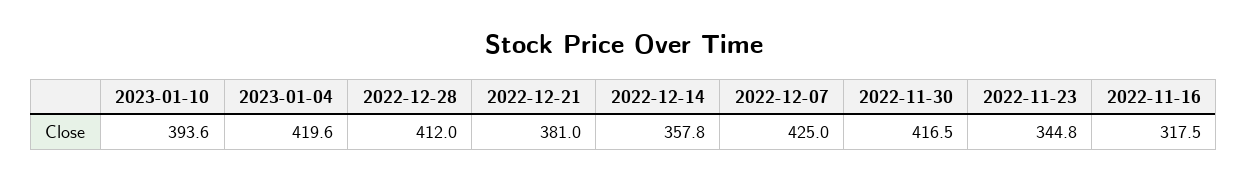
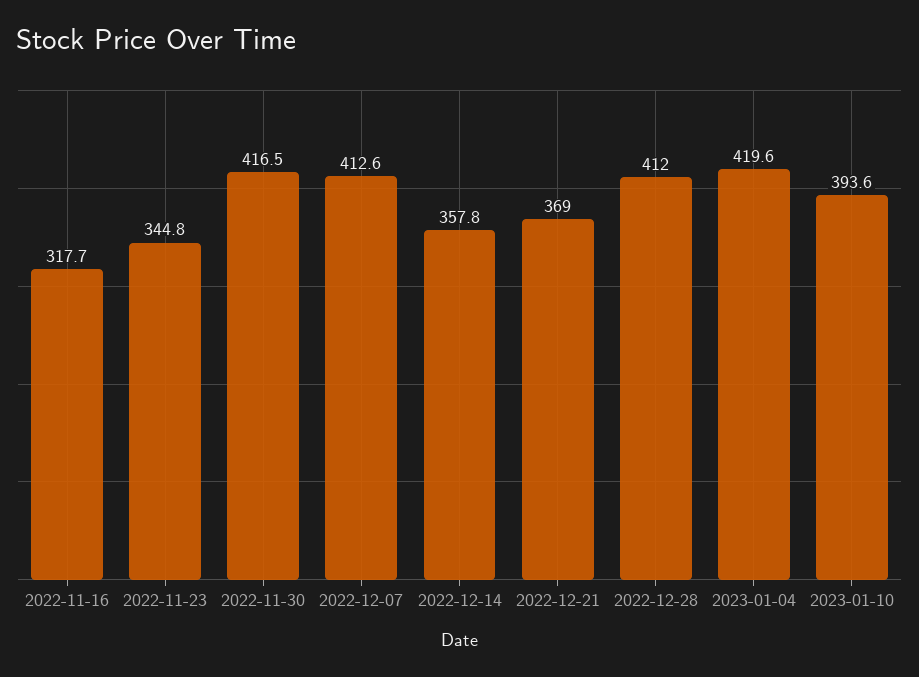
  {
    "2023-01-10": 393.6,
    "2023-01-04": 419.6,
    "2022-12-28": 412,
-   "2022-12-21": 381,
+   "2022-12-21": 369,
    "2022-12-14": 357.8,
-   "2022-12-07": 425,
+   "2022-12-07": 412.6,
    "2022-11-30": 416.5,
    "2022-11-23": 344.8,
-   "2022-11-16": 317.5
+   "2022-11-16": 317.7
  }

